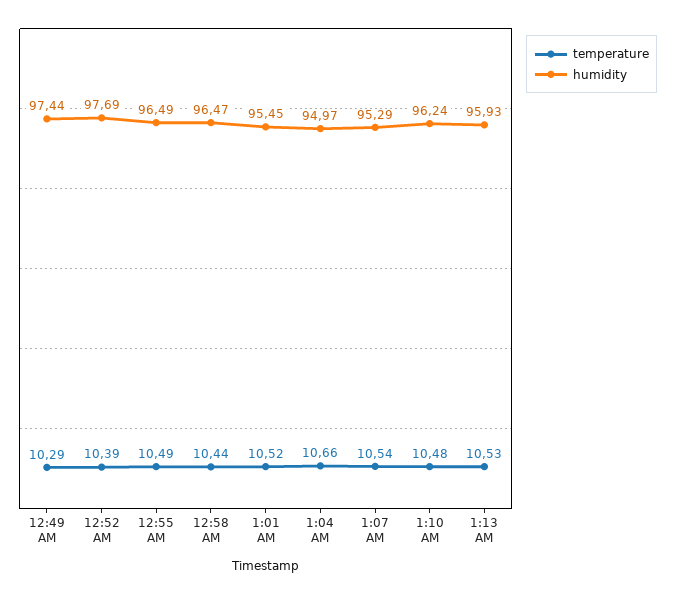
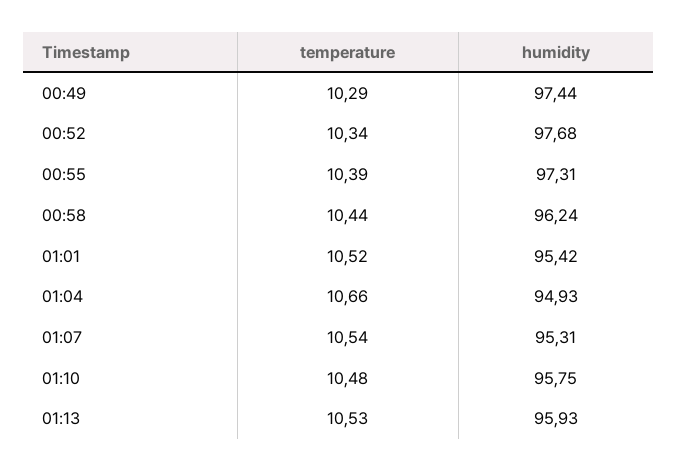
  {
    "temperature": {
      "12:49 AM": 10.29,
-     "12:52 AM": 10.39,
+     "12:52 AM": 10.34,
-     "12:55 AM": 10.49,
+     "12:55 AM": 10.39,
      "12:58 AM": 10.44,
      "1:01 AM": 10.52,
      "1:04 AM": 10.66,
      "1:07 AM": 10.54,
      "1:10 AM": 10.48,
      "1:13 AM": 10.53
    },
    "humidity": {
      "12:49 AM": 97.44,
-     "12:52 AM": 97.69,
+     "12:52 AM": 97.68,
-     "12:55 AM": 96.49,
+     "12:55 AM": 97.31,
-     "12:58 AM": 96.47,
+     "12:58 AM": 96.24,
-     "1:01 AM": 95.45,
+     "1:01 AM": 95.42,
-     "1:04 AM": 94.97,
+     "1:04 AM": 94.93,
-     "1:07 AM": 95.29,
+     "1:07 AM": 95.31,
-     "1:10 AM": 96.24,
+     "1:10 AM": 95.75,
      "1:13 AM": 95.93
    }
  }

